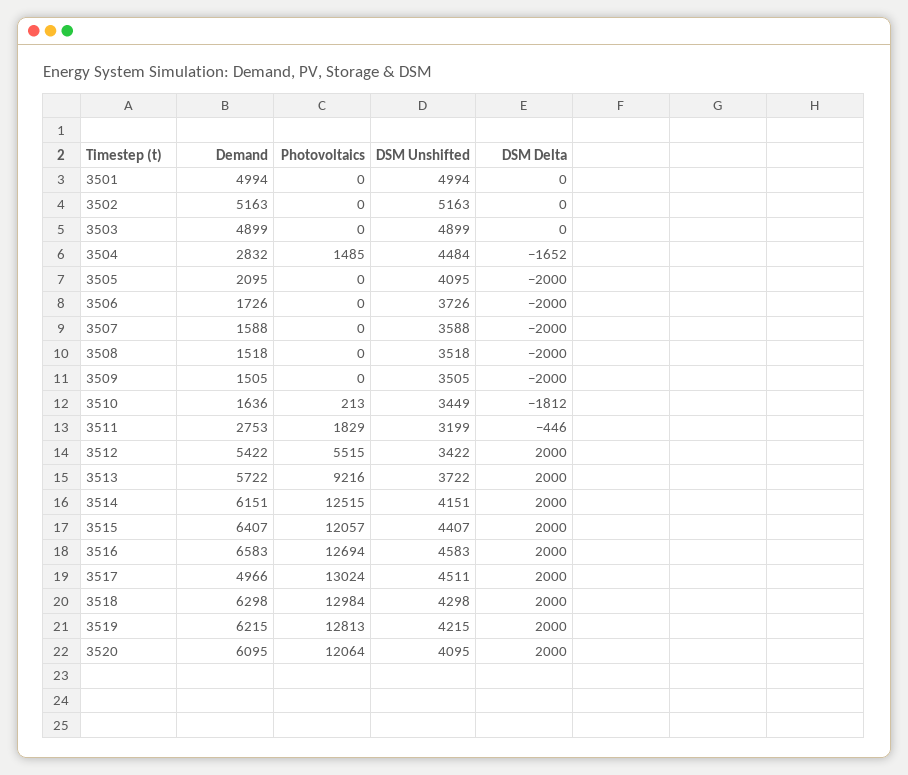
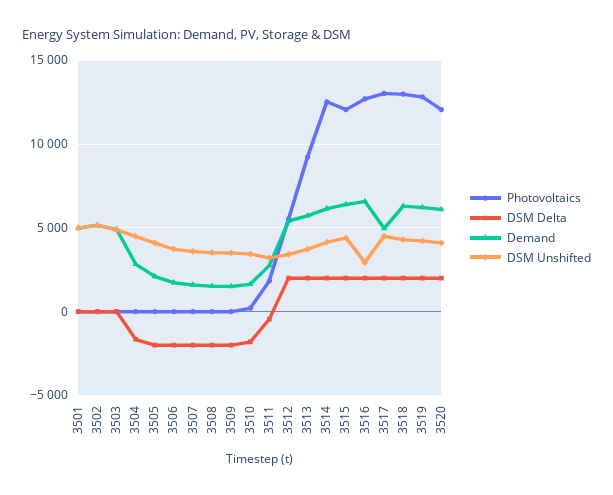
  {
    "Demand": {
      "3501": 4994,
      "3502": 5163,
      "3503": 4899,
      "3504": 2832,
      "3505": 2095,
      "3506": 1726,
      "3507": 1588,
      "3508": 1518,
      "3509": 1505,
      "3510": 1636,
      "3511": 2753,
      "3512": 5422,
      "3513": 5722,
      "3514": 6151,
      "3515": 6407,
      "3516": 6583,
      "3517": 4966,
      "3518": 6298,
      "3519": 6215,
      "3520": 6095
    },
    "Photovoltaics": {
      "3501": 0,
      "3502": 0,
      "3503": 0,
-     "3504": 1485,
+     "3504": 0,
      "3505": 0,
      "3506": 0,
      "3507": 0,
      "3508": 0,
      "3509": 0,
      "3510": 213,
      "3511": 1829,
      "3512": 5515,
      "3513": 9216,
      "3514": 12515,
      "3515": 12057,
      "3516": 12694,
      "3517": 13024,
      "3518": 12984,
      "3519": 12813,
      "3520": 12064
    },
    "DSM Unshifted": {
      "3501": 4994,
      "3502": 5163,
      "3503": 4899,
      "3504": 4484,
      "3505": 4095,
      "3506": 3726,
      "3507": 3588,
      "3508": 3518,
      "3509": 3505,
      "3510": 3449,
      "3511": 3199,
      "3512": 3422,
      "3513": 3722,
      "3514": 4151,
      "3515": 4407,
-     "3516": 4583,
+     "3516": 3000,
      "3517": 4511,
      "3518": 4298,
      "3519": 4215,
      "3520": 4095
    },
    "DSM Delta": {
      "3501": 0,
      "3502": 0,
      "3503": 0,
      "3504": -1652,
      "3505": -2000,
      "3506": -2000,
      "3507": -2000,
      "3508": -2000,
      "3509": -2000,
      "3510": -1812,
      "3511": -446,
      "3512": 2000,
      "3513": 2000,
      "3514": 2000,
      "3515": 2000,
      "3516": 2000,
      "3517": 2000,
      "3518": 2000,
      "3519": 2000,
      "3520": 2000
    }
  }

